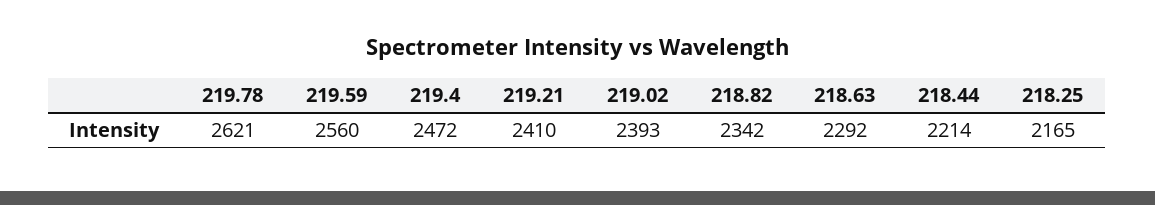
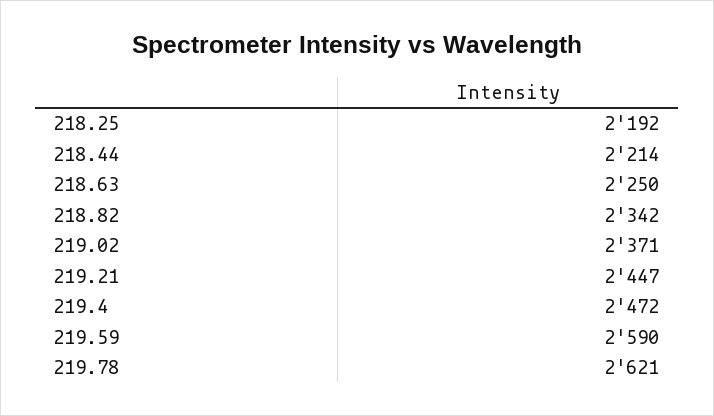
  {
    "219.78": 2621,
-   "219.59": 2560,
+   "219.59": 2590,
    "219.4": 2472,
-   "219.21": 2410,
+   "219.21": 2447,
-   "219.02": 2393,
+   "219.02": 2371,
    "218.82": 2342,
-   "218.63": 2292,
+   "218.63": 2250,
    "218.44": 2214,
-   "218.25": 2165
+   "218.25": 2192
  }

